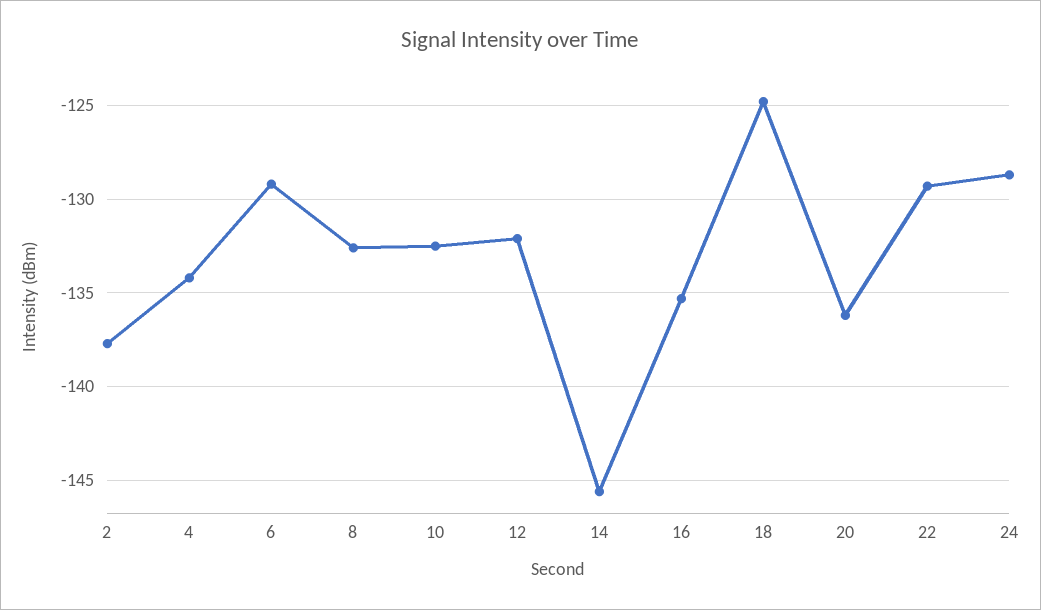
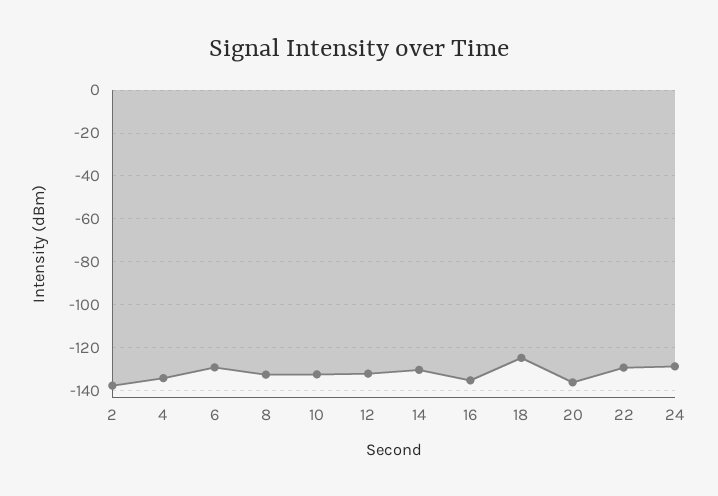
  {
    "2": -137.5,
    "4": -134,
    "6": -129,
    "8": -132.5,
    "10": -132.5,
    "12": -132,
-   "14": -145.5,
+   "14": -130,
    "16": -135.5,
    "18": -125,
    "20": -136,
    "22": -129.5,
    "24": -128.5
  }

